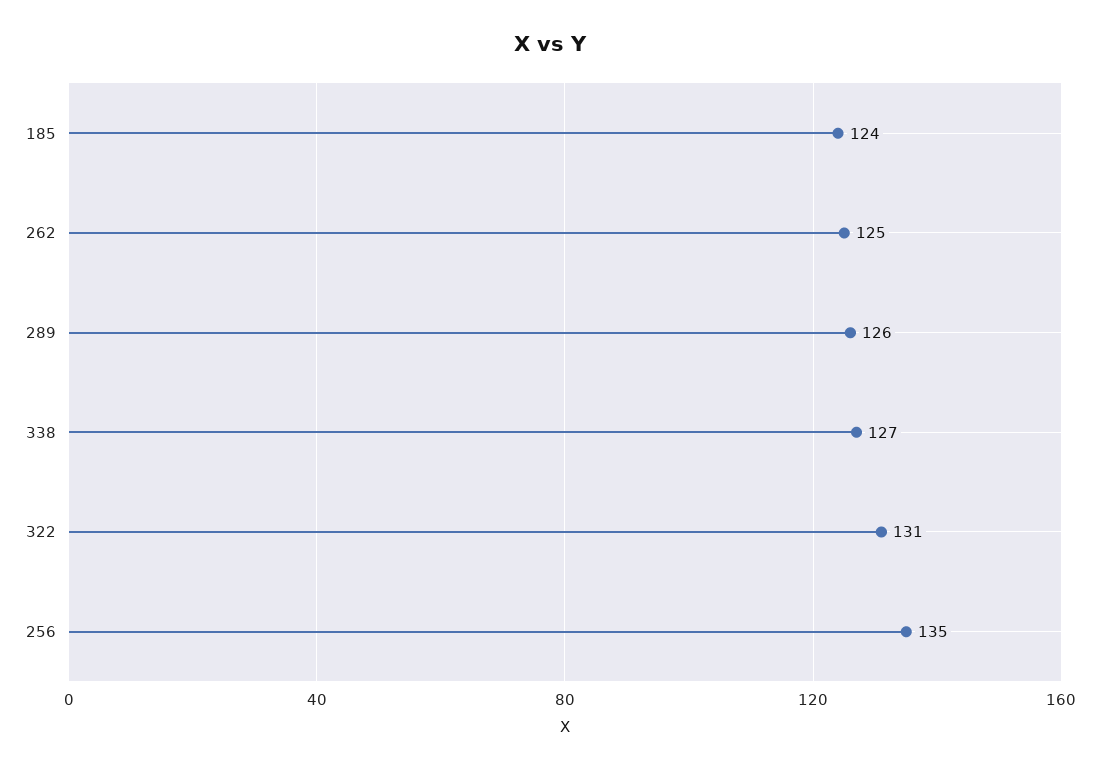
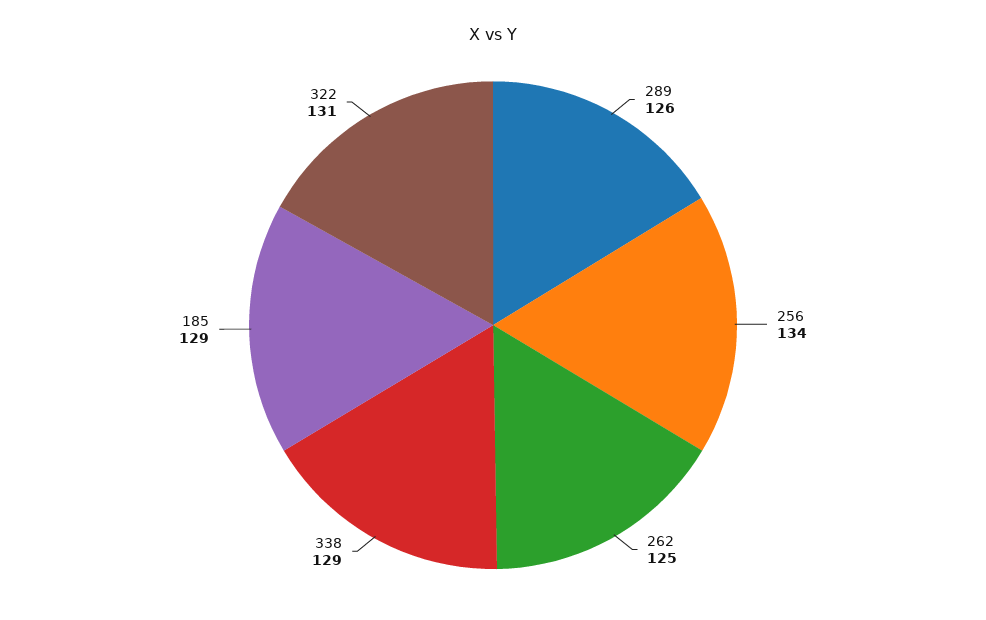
  {
-   "185": 124,
+   "185": 129,
    "262": 125,
    "289": 126,
-   "338": 127,
+   "338": 129,
    "322": 131,
-   "256": 135
+   "256": 134
  }

